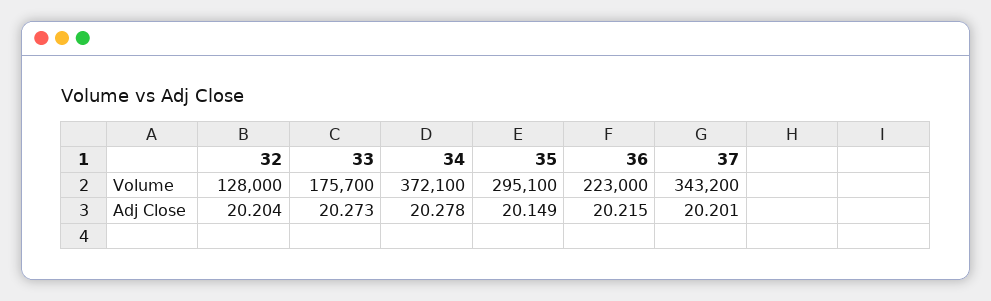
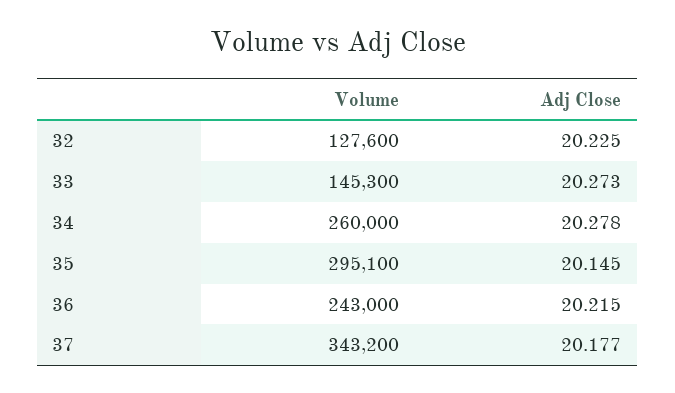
  {
    "32": {
-     "Volume": 128000,
+     "Volume": 127600,
-     "Adj Close": 20.204
+     "Adj Close": 20.225
    },
    "33": {
-     "Volume": 175700,
+     "Volume": 145300,
      "Adj Close": 20.273
    },
    "34": {
-     "Volume": 372100,
+     "Volume": 260000,
      "Adj Close": 20.278
    },
    "35": {
      "Volume": 295100,
-     "Adj Close": 20.149
+     "Adj Close": 20.145
    },
    "36": {
-     "Volume": 223000,
+     "Volume": 243000,
      "Adj Close": 20.215
    },
    "37": {
      "Volume": 343200,
-     "Adj Close": 20.201
+     "Adj Close": 20.177
    }
  }

